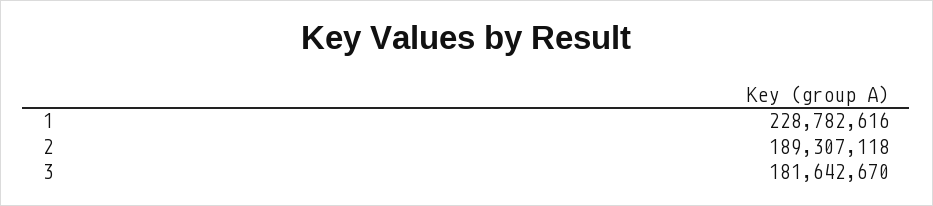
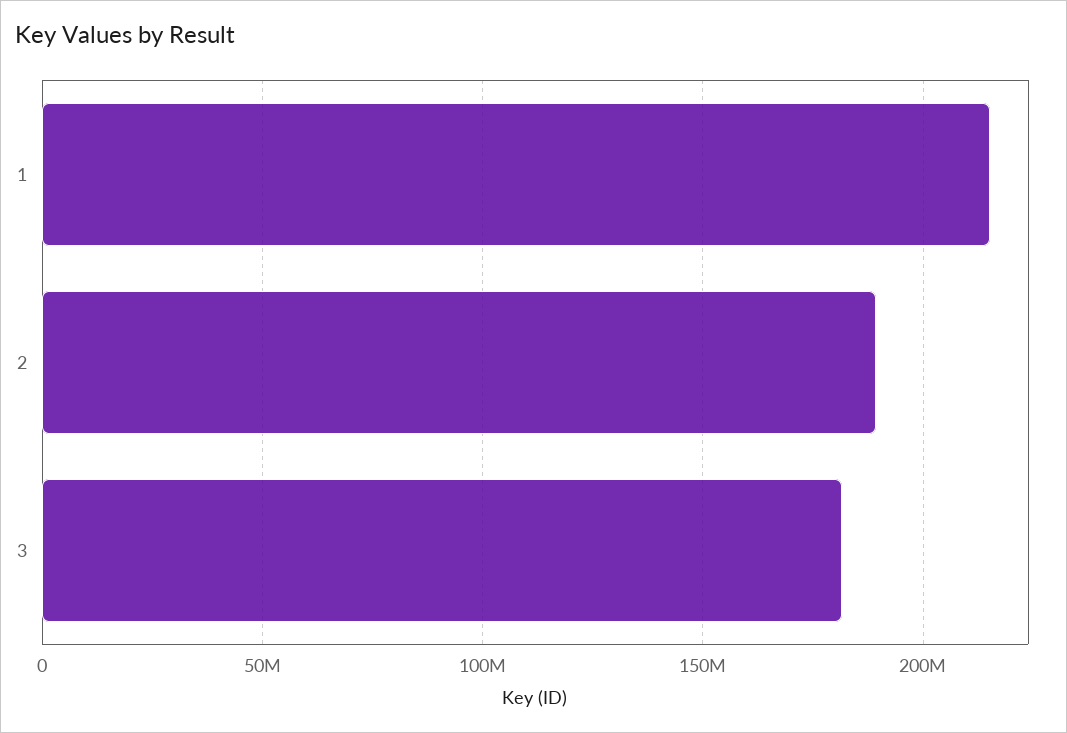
  {
-   "1": 228782616,
+   "1": 215000000,
    "2": 189307118,
    "3": 181642670
  }

